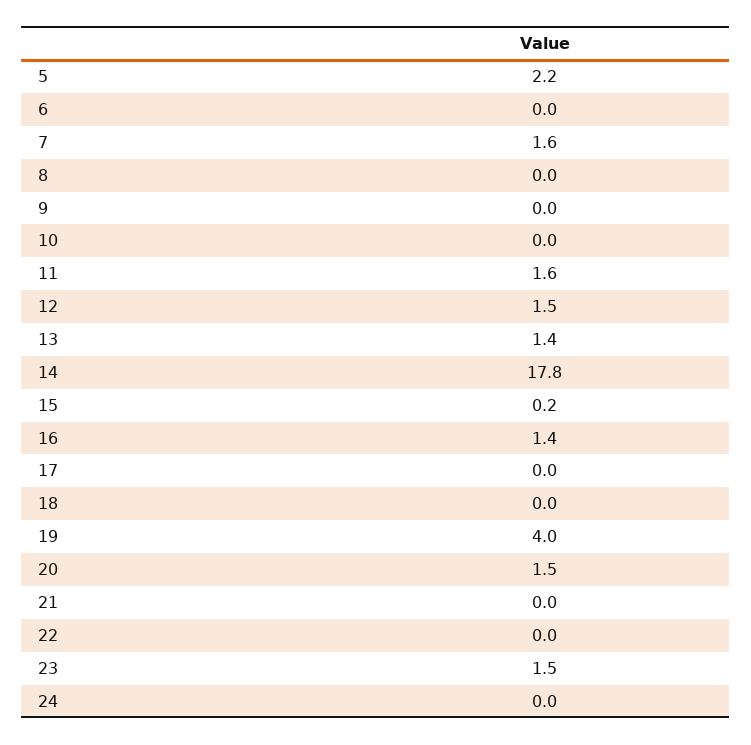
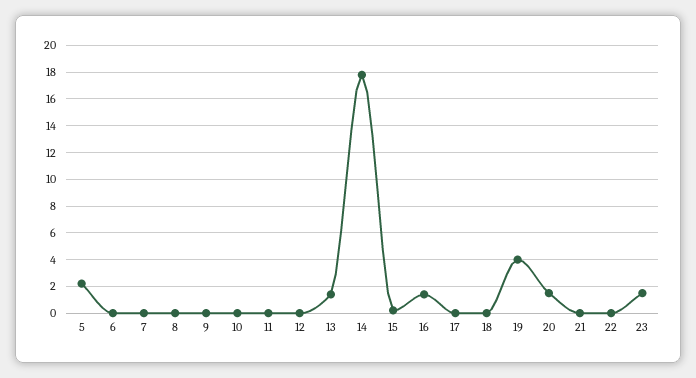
  {
    "5": 2.2,
    "6": 0,
-   "7": 1.6,
+   "7": 0,
    "8": 0,
    "9": 0,
    "10": 0,
-   "11": 1.6,
+   "11": 0,
-   "12": 1.5,
+   "12": 0,
    "13": 1.4,
    "14": 17.8,
    "15": 0.2,
    "16": 1.4,
    "17": 0,
    "18": 0,
    "19": 4,
    "20": 1.5,
    "21": 0,
    "22": 0,
-   "23": 1.5,
+   "23": 1.5
-   "24": 0
  }

